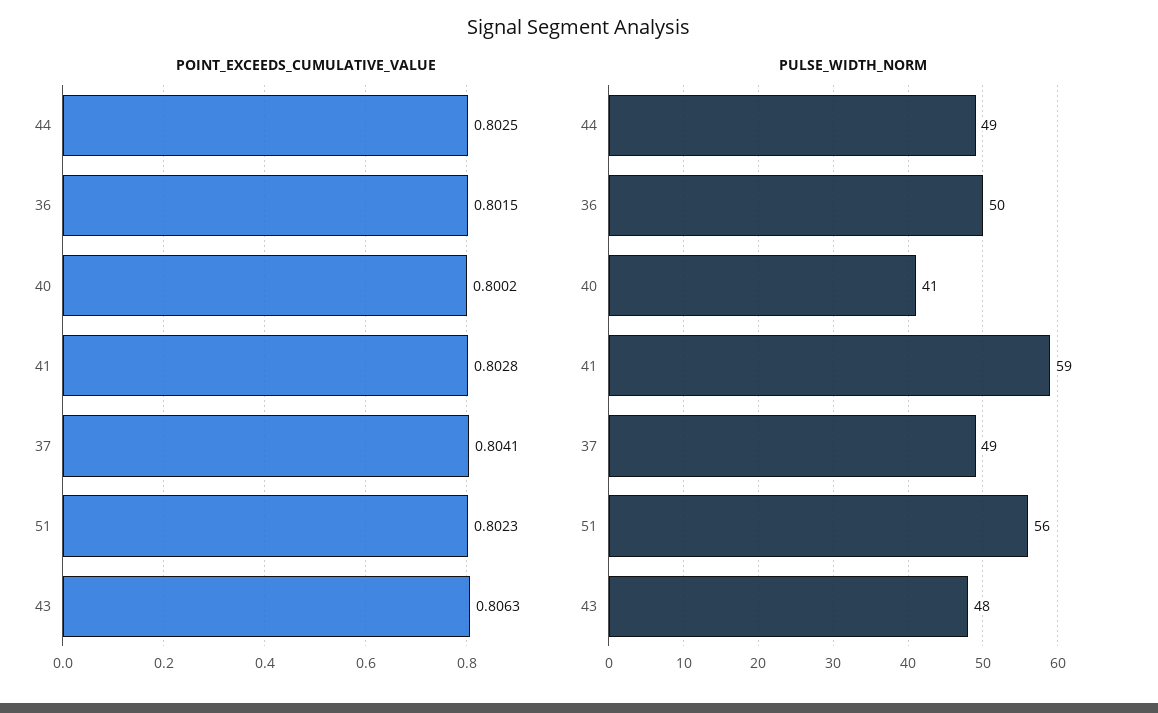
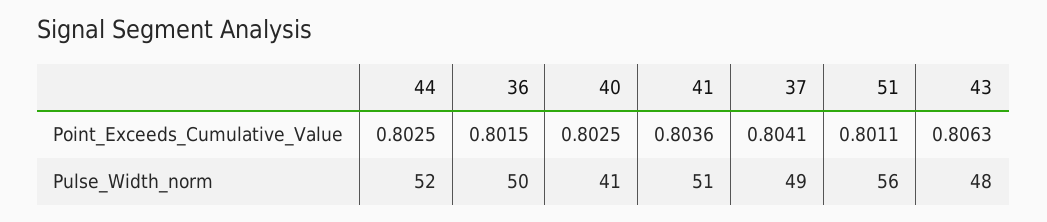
  {
    "POINT_EXCEEDS_CUMULATIVE_VALUE": {
      "44": 0.8025,
      "36": 0.8015,
-     "40": 0.8002,
+     "40": 0.8025,
-     "41": 0.8028,
+     "41": 0.8036,
      "37": 0.8041,
-     "51": 0.8023,
+     "51": 0.8011,
      "43": 0.8063
    },
    "PULSE_WIDTH_NORM": {
-     "44": 49,
+     "44": 52,
      "36": 50,
      "40": 41,
-     "41": 59,
+     "41": 51,
      "37": 49,
      "51": 56,
      "43": 48
    }
  }

